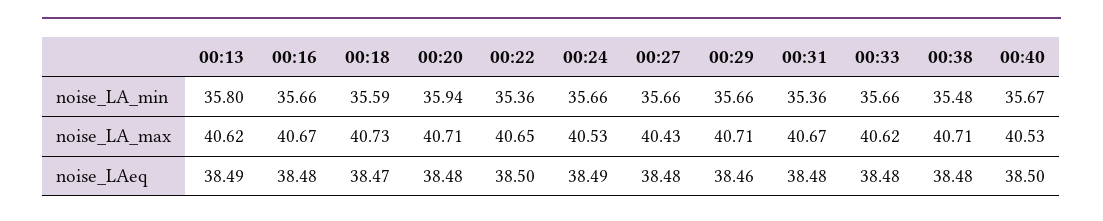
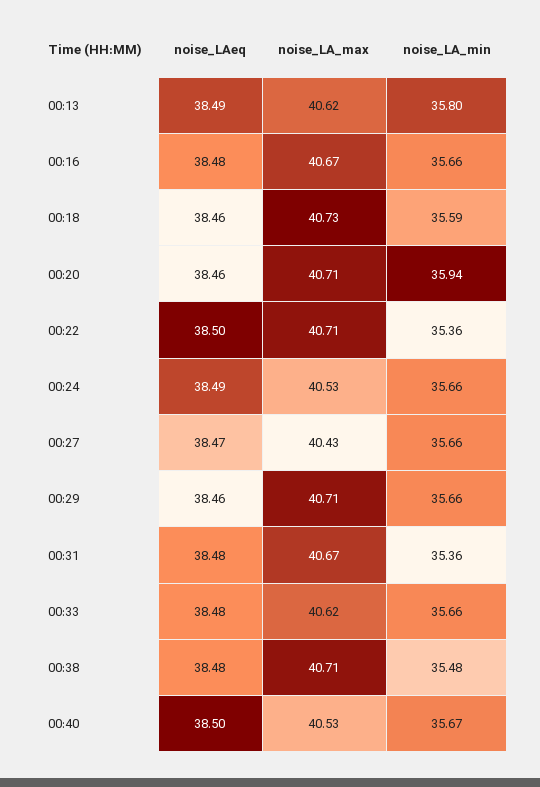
  {
    "00:13": {
      "noise_LA_min": 35.8,
      "noise_LA_max": 40.62,
      "noise_LAeq": 38.49
    },
    "00:16": {
      "noise_LA_min": 35.66,
      "noise_LA_max": 40.67,
      "noise_LAeq": 38.48
    },
    "00:18": {
      "noise_LA_min": 35.59,
      "noise_LA_max": 40.73,
-     "noise_LAeq": 38.47
+     "noise_LAeq": 38.46
    },
    "00:20": {
      "noise_LA_min": 35.94,
      "noise_LA_max": 40.71,
-     "noise_LAeq": 38.48
+     "noise_LAeq": 38.46
    },
    "00:22": {
      "noise_LA_min": 35.36,
-     "noise_LA_max": 40.65,
+     "noise_LA_max": 40.71,
      "noise_LAeq": 38.5
    },
    "00:24": {
      "noise_LA_min": 35.66,
      "noise_LA_max": 40.53,
      "noise_LAeq": 38.49
    },
    "00:27": {
      "noise_LA_min": 35.66,
      "noise_LA_max": 40.43,
-     "noise_LAeq": 38.48
+     "noise_LAeq": 38.47
    },
    "00:29": {
      "noise_LA_min": 35.66,
      "noise_LA_max": 40.71,
      "noise_LAeq": 38.46
    },
    "00:31": {
      "noise_LA_min": 35.36,
      "noise_LA_max": 40.67,
      "noise_LAeq": 38.48
    },
    "00:33": {
      "noise_LA_min": 35.66,
      "noise_LA_max": 40.62,
      "noise_LAeq": 38.48
    },
    "00:38": {
      "noise_LA_min": 35.48,
      "noise_LA_max": 40.71,
      "noise_LAeq": 38.48
    },
    "00:40": {
      "noise_LA_min": 35.67,
      "noise_LA_max": 40.53,
      "noise_LAeq": 38.5
    }
  }

